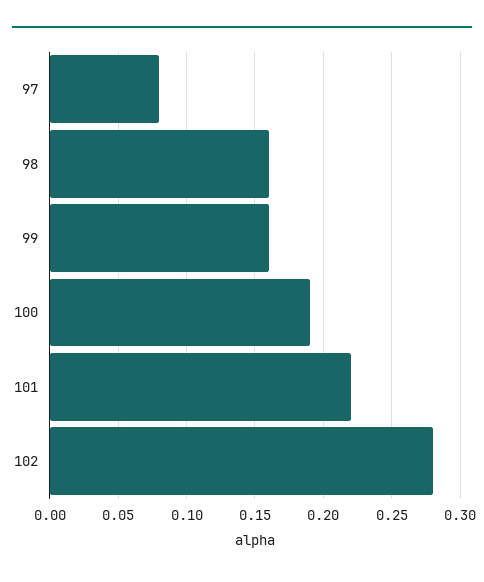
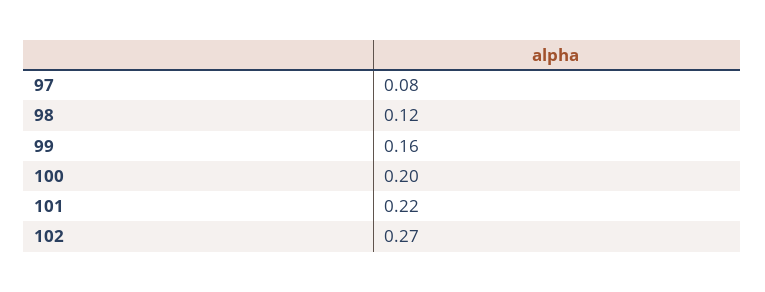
  {
    "97": 0.08,
-   "98": 0.16,
+   "98": 0.12,
    "99": 0.16,
-   "100": 0.19,
+   "100": 0.2,
    "101": 0.22,
-   "102": 0.28
+   "102": 0.27
  }

